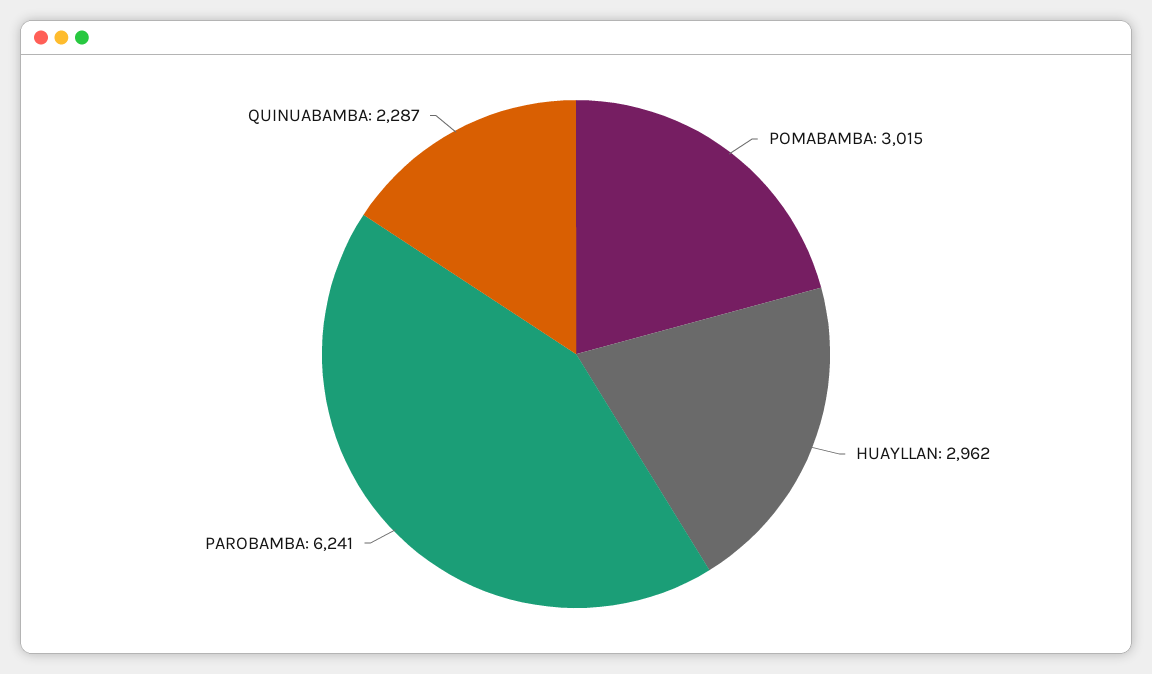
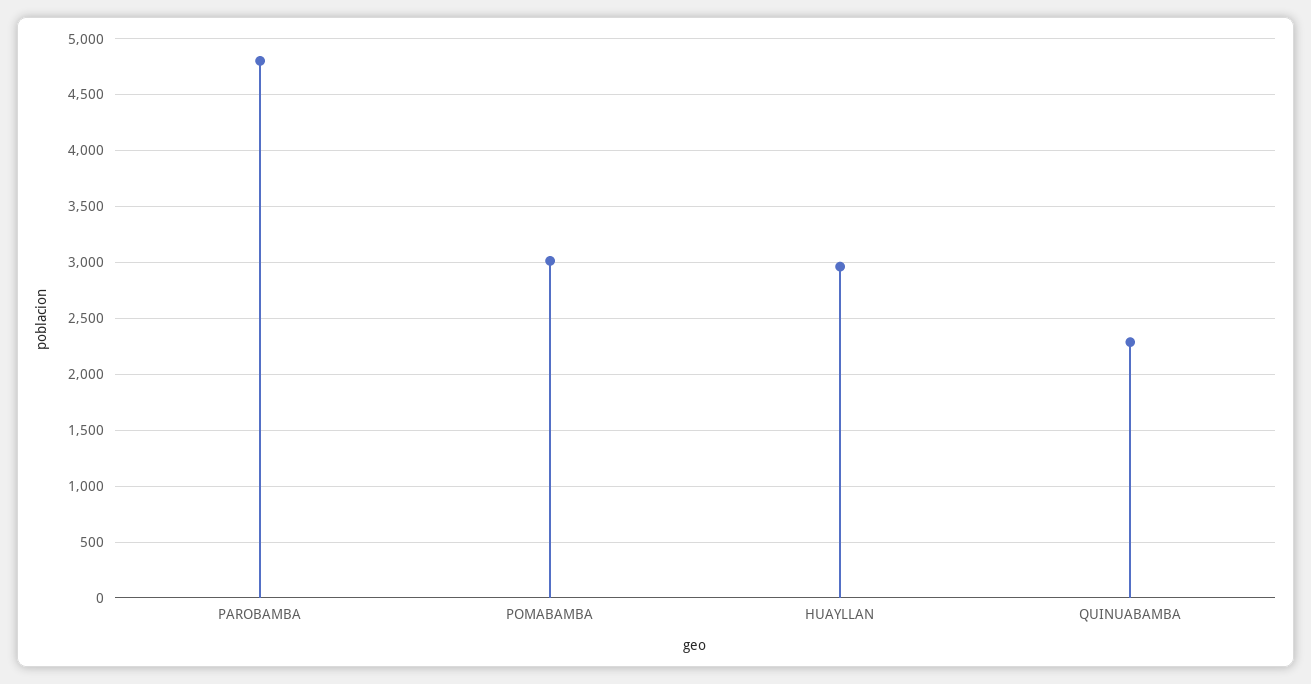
  {
    "POMABAMBA": 3015,
    "HUAYLLAN": 2962,
-   "PAROBAMBA": 6241,
+   "PAROBAMBA": 4800,
    "QUINUABAMBA": 2287
  }

